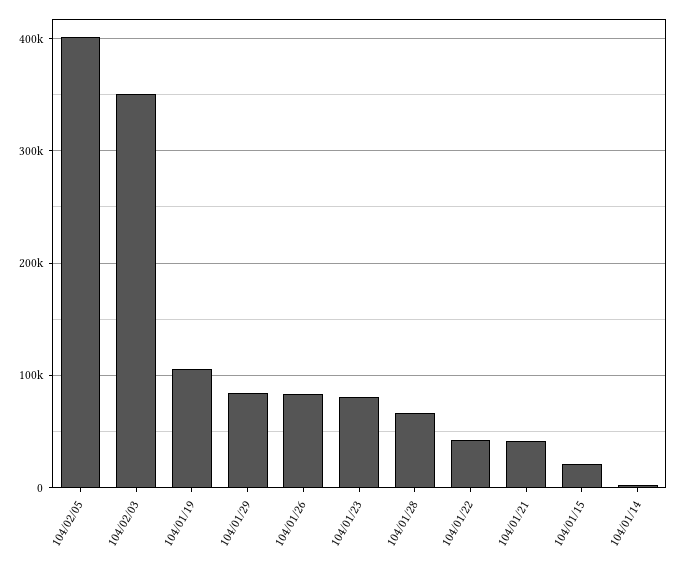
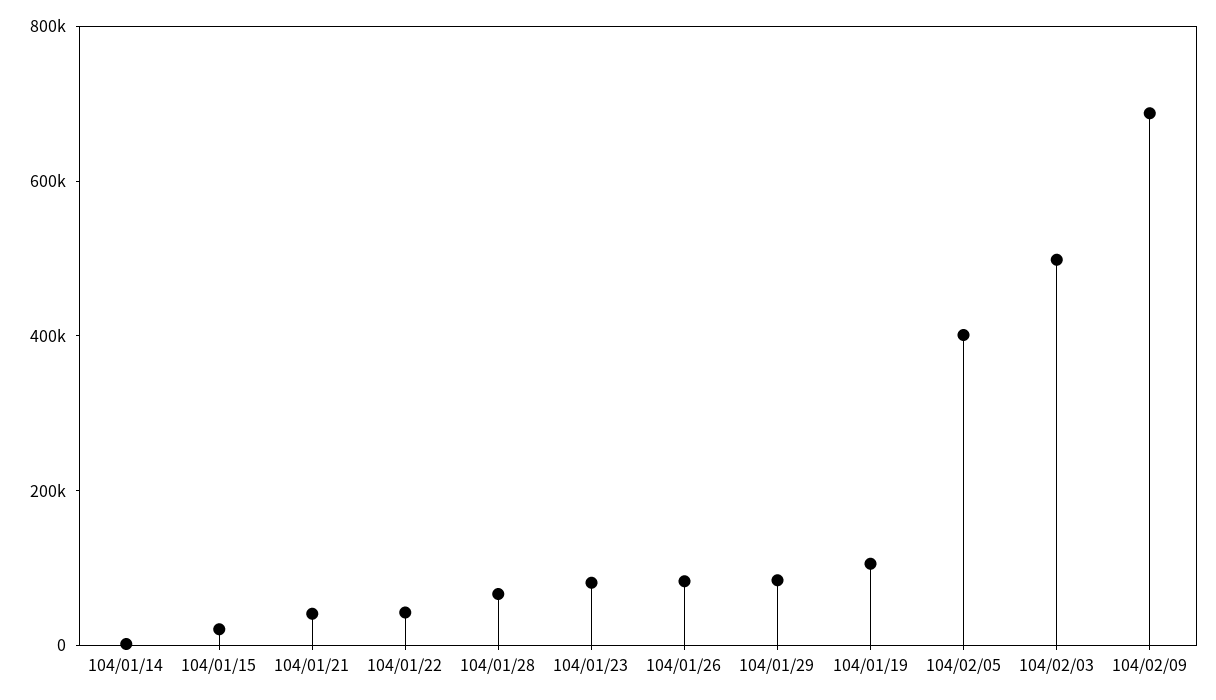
  {
    "104/02/05": 400000,
-   "104/02/03": 350000,
+   "104/02/03": 500000,
    "104/01/19": 110000,
    "104/01/29": 80000,
    "104/01/26": 80000,
    "104/01/23": 80000,
    "104/01/28": 70000,
    "104/01/22": 40000,
    "104/01/21": 40000,
    "104/01/15": 20000,
-   "104/01/14": 0
+   "104/01/14": 0,
+   "104/02/09": 700000
  }

